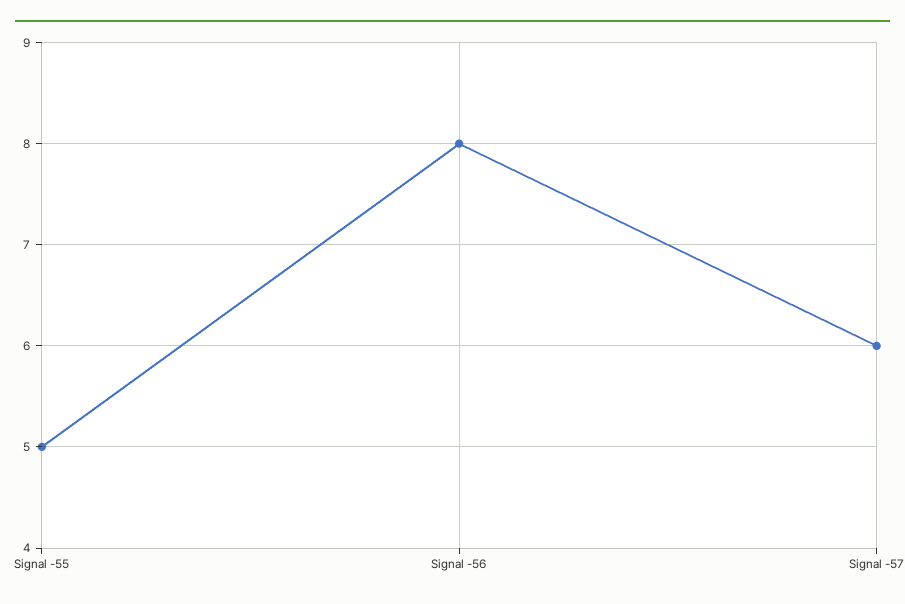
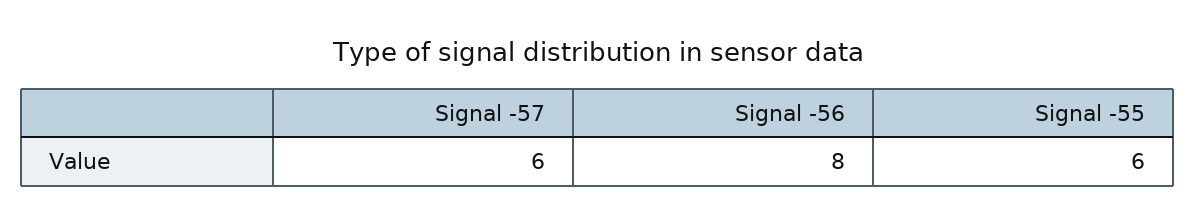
  {
-   "Signal -55": 5,
+   "Signal -55": 6,
    "Signal -56": 8,
    "Signal -57": 6
  }

